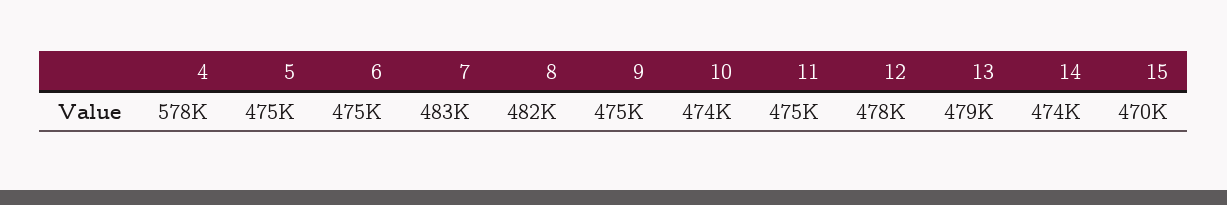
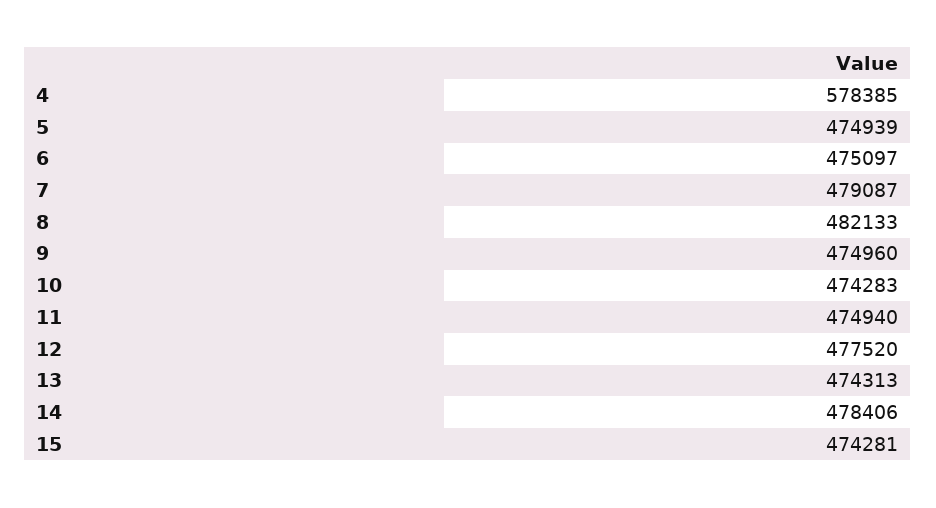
  {
    "4": 578385,
    "5": 474939,
    "6": 475097,
-   "7": 483000,
+   "7": 479087,
    "8": 482133,
    "9": 474960,
    "10": 474283,
    "11": 474940,
    "12": 477520,
-   "13": 479000,
+   "13": 474313,
-   "14": 474000,
+   "14": 478406,
-   "15": 470000
+   "15": 474281
  }

